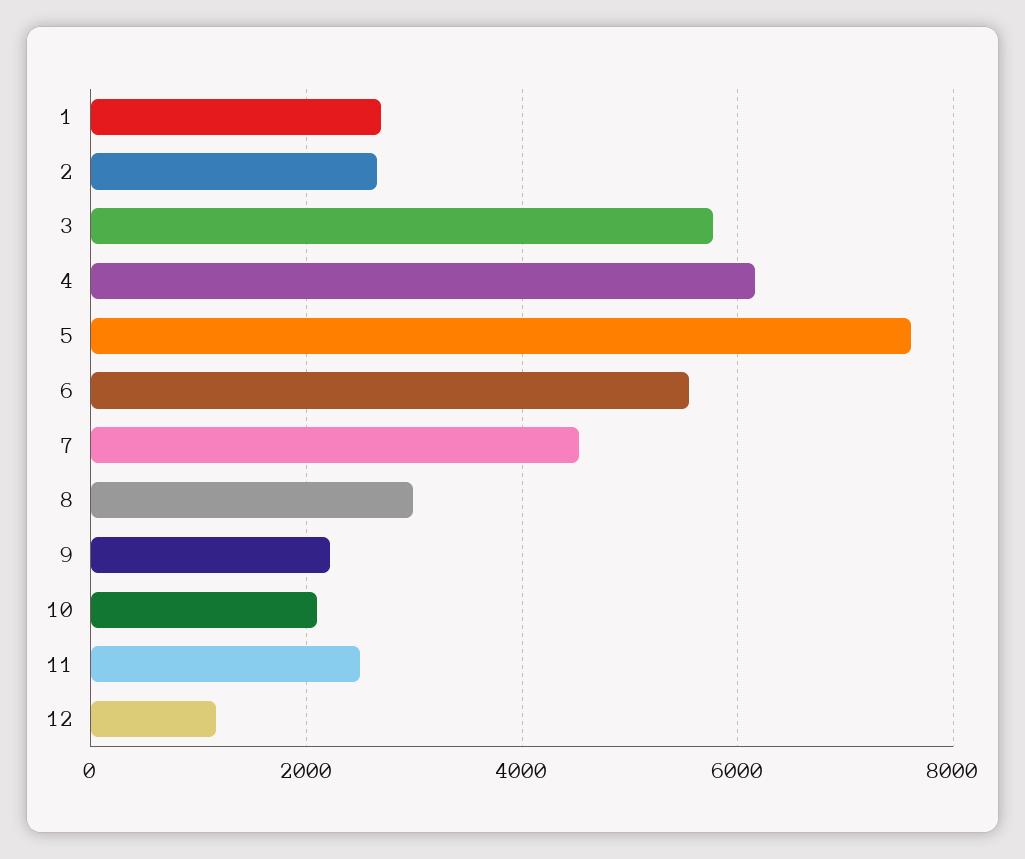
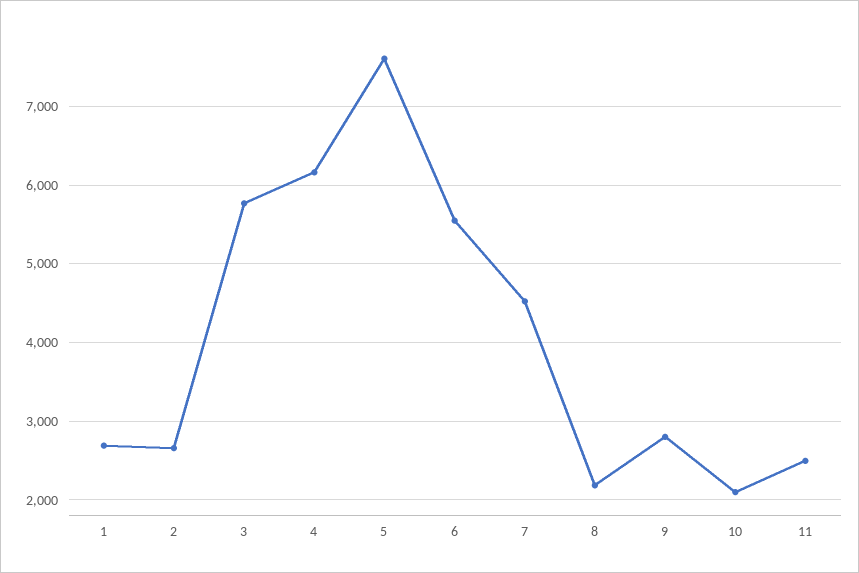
  {
    "1": 2700,
    "2": 2700,
    "3": 5800,
    "4": 6200,
    "5": 7600,
    "6": 5500,
    "7": 4500,
-   "8": 3000,
+   "8": 2200,
-   "9": 2200,
+   "9": 2800,
    "10": 2100,
-   "11": 2500,
+   "11": 2500
-   "12": 1200
  }

